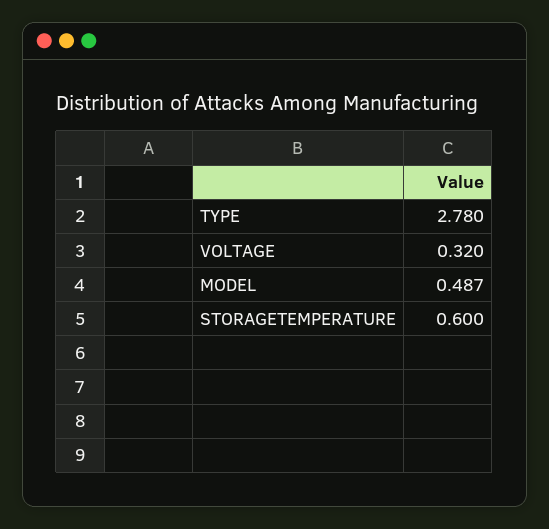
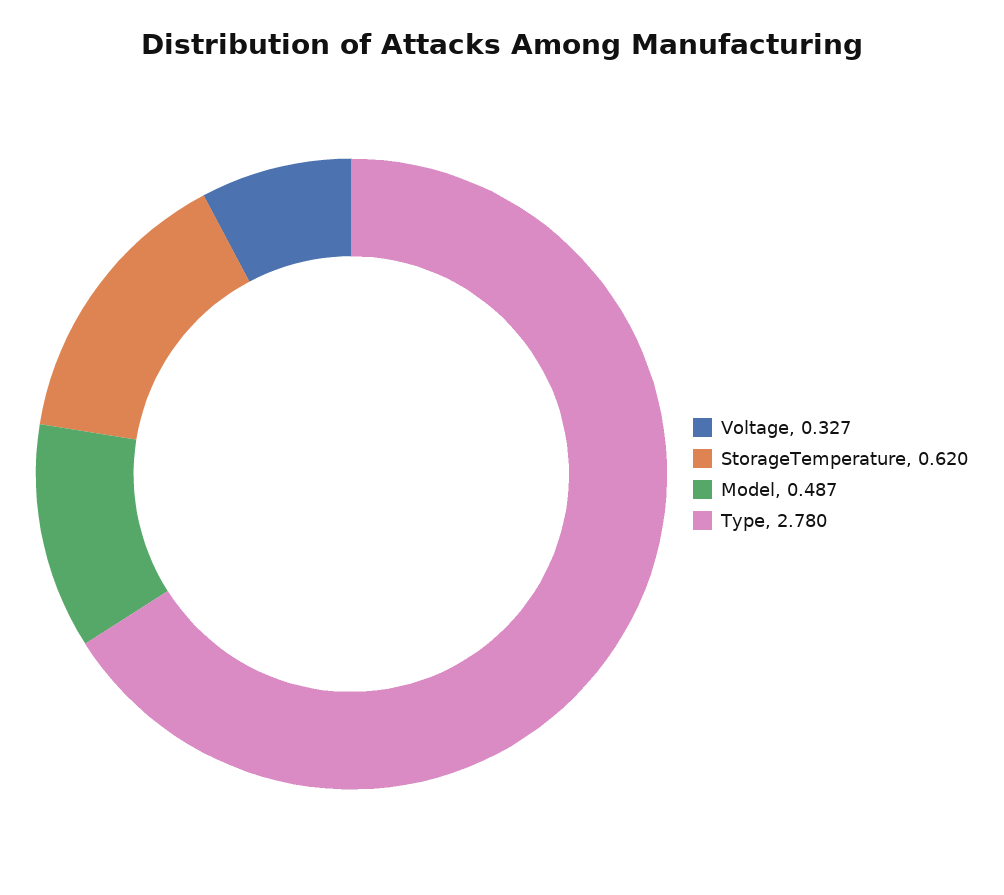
  {
    "TYPE": 2.78,
-   "VOLTAGE": 0.32,
+   "VOLTAGE": 0.327,
    "MODEL": 0.487,
-   "STORAGETEMPERATURE": 0.6
+   "STORAGETEMPERATURE": 0.62
  }

